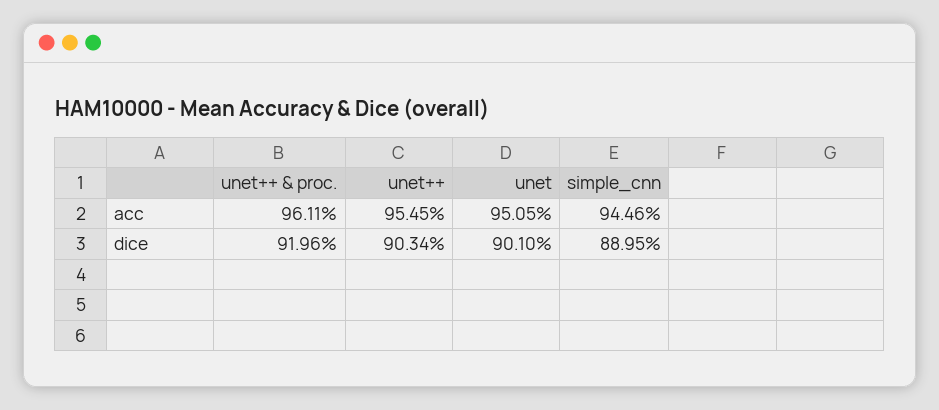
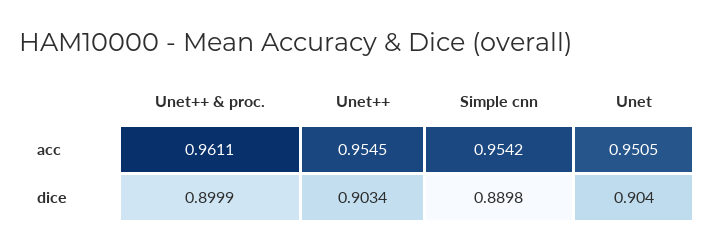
  {
    "unet++ & proc.": {
      "acc": 0.9611,
-     "dice": 0.9196
+     "dice": 0.8999
    },
    "unet++": {
      "acc": 0.9545,
      "dice": 0.9034
    },
    "unet": {
      "acc": 0.9505,
-     "dice": 0.901
+     "dice": 0.904
    },
    "simple_cnn": {
-     "acc": 0.9446,
+     "acc": 0.9542,
-     "dice": 0.8895
+     "dice": 0.8898
    }
  }

